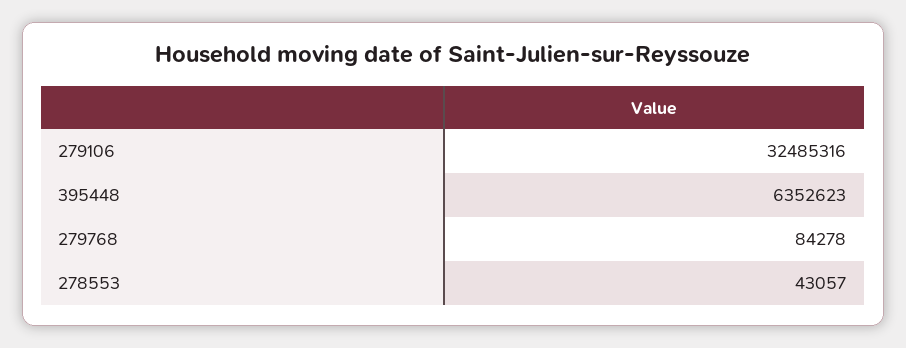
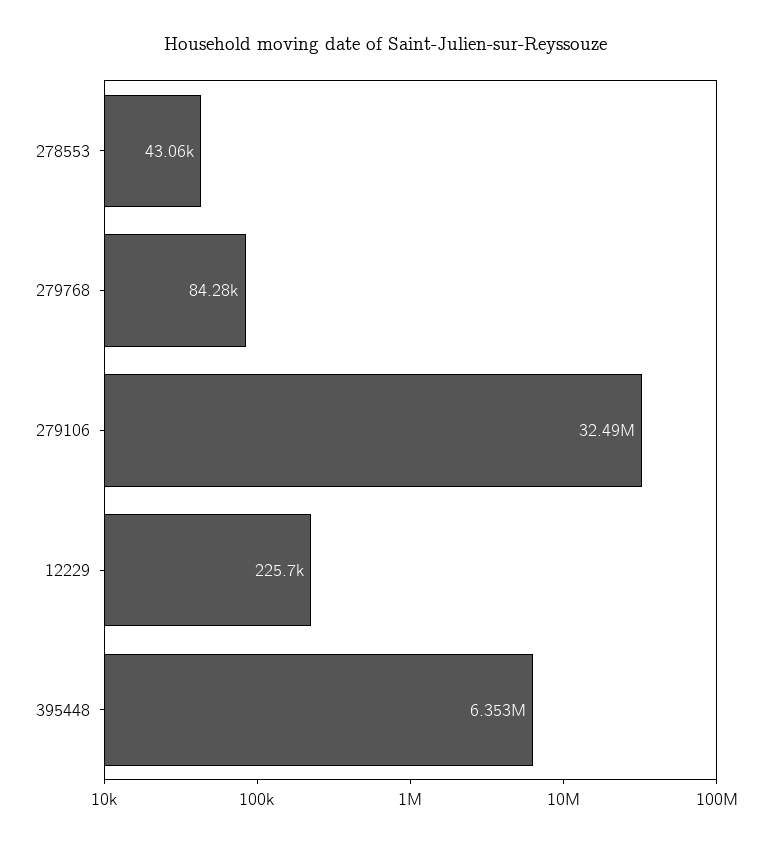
  {
    "279106": 32485316,
    "395448": 6352623,
    "279768": 84278,
-   "278553": 43057
+   "278553": 43057,
+   "12229": 225700
  }

